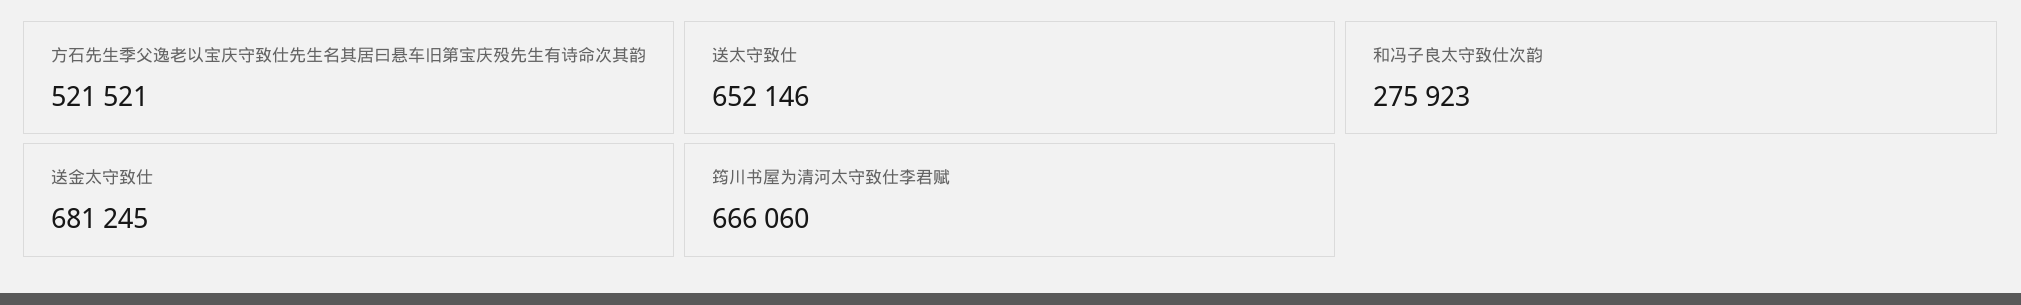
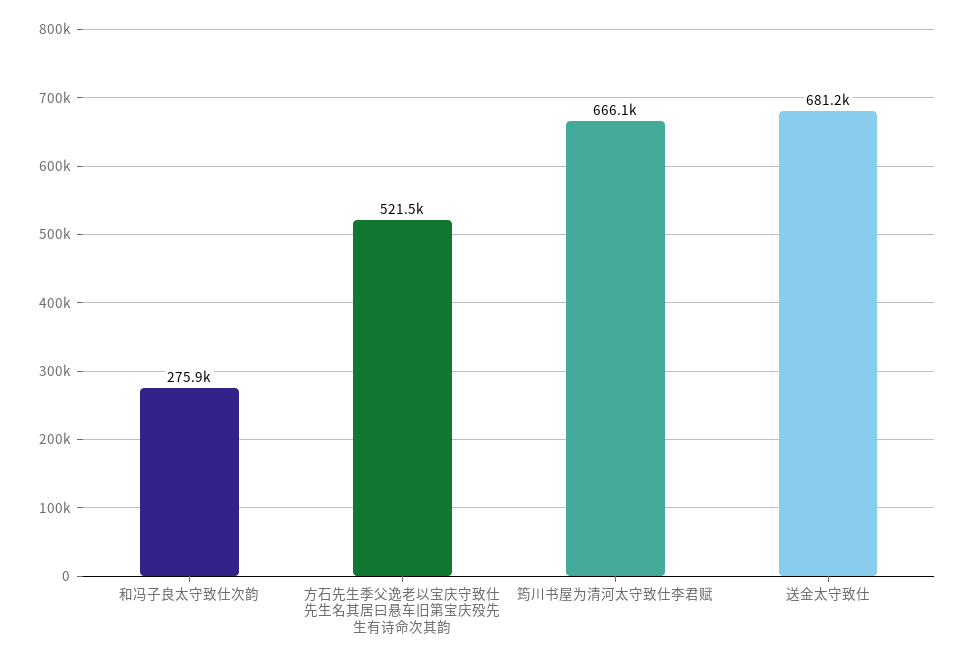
  {
    "方石先生季父逸老以宝庆守致仕先生名其居曰悬车旧第宝庆殁先生有诗命次其韵": 521521,
-   "送太守致仕": 652146,
    "和冯子良太守致仕次韵": 275923,
    "送金太守致仕": 681245,
    "筠川书屋为清河太守致仕李君赋": 666060
  }

